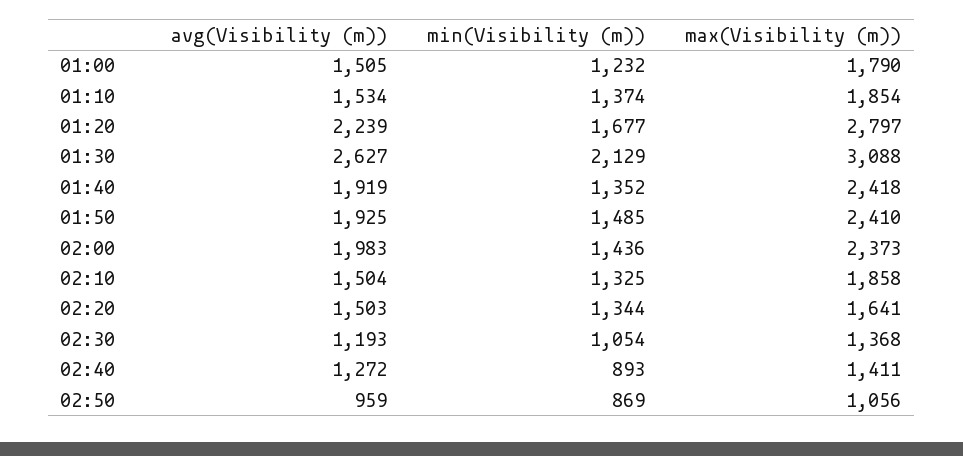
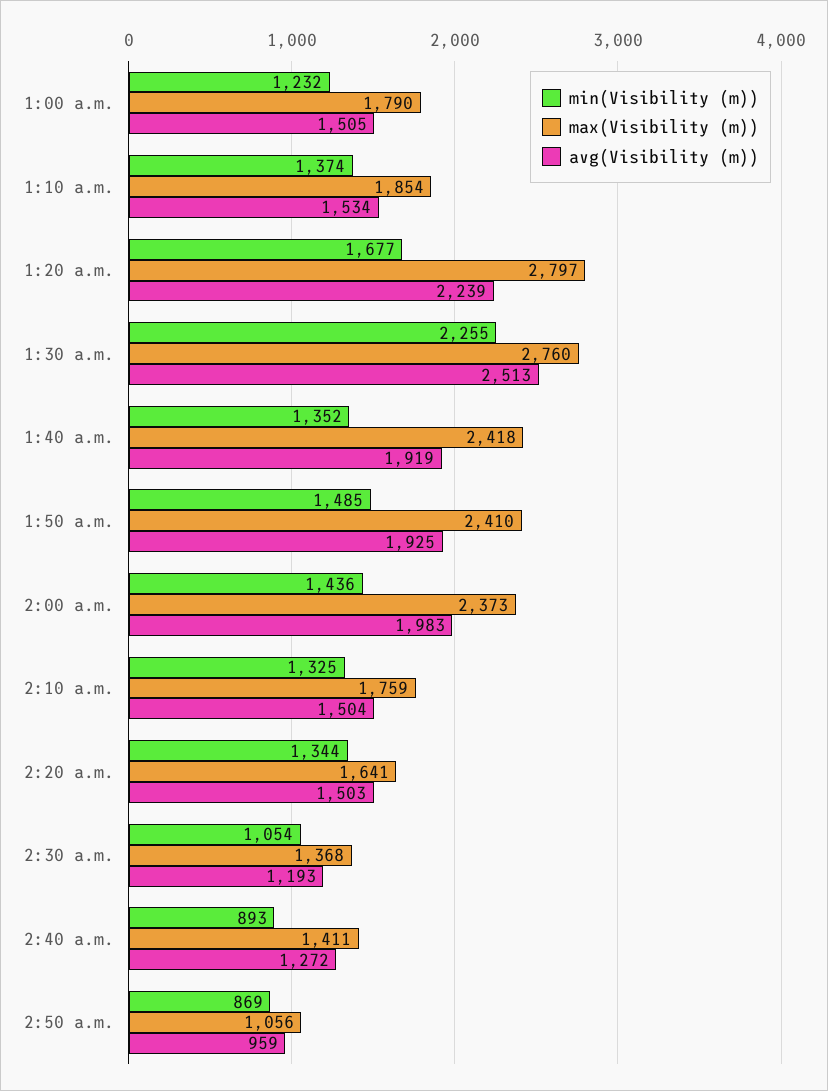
  {
    "avg(Visibility (m))": {
      "01:00": 1505,
      "01:10": 1534,
      "01:20": 2239,
-     "01:30": 2627,
+     "01:30": 2513,
      "01:40": 1919,
      "01:50": 1925,
      "02:00": 1983,
      "02:10": 1504,
      "02:20": 1503,
      "02:30": 1193,
      "02:40": 1272,
      "02:50": 959
    },
    "min(Visibility (m))": {
      "01:00": 1232,
      "01:10": 1374,
      "01:20": 1677,
-     "01:30": 2129,
+     "01:30": 2255,
      "01:40": 1352,
      "01:50": 1485,
      "02:00": 1436,
      "02:10": 1325,
      "02:20": 1344,
      "02:30": 1054,
      "02:40": 893,
      "02:50": 869
    },
    "max(Visibility (m))": {
      "01:00": 1790,
      "01:10": 1854,
      "01:20": 2797,
-     "01:30": 3088,
+     "01:30": 2760,
      "01:40": 2418,
      "01:50": 2410,
      "02:00": 2373,
-     "02:10": 1858,
+     "02:10": 1759,
      "02:20": 1641,
      "02:30": 1368,
      "02:40": 1411,
      "02:50": 1056
    }
  }

